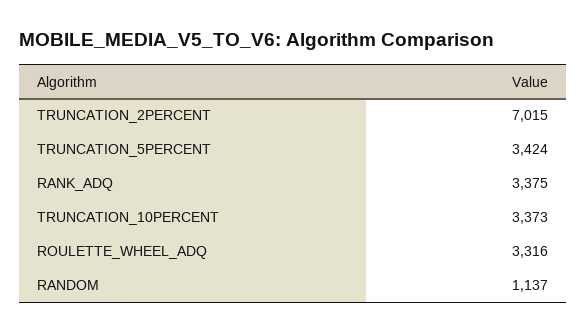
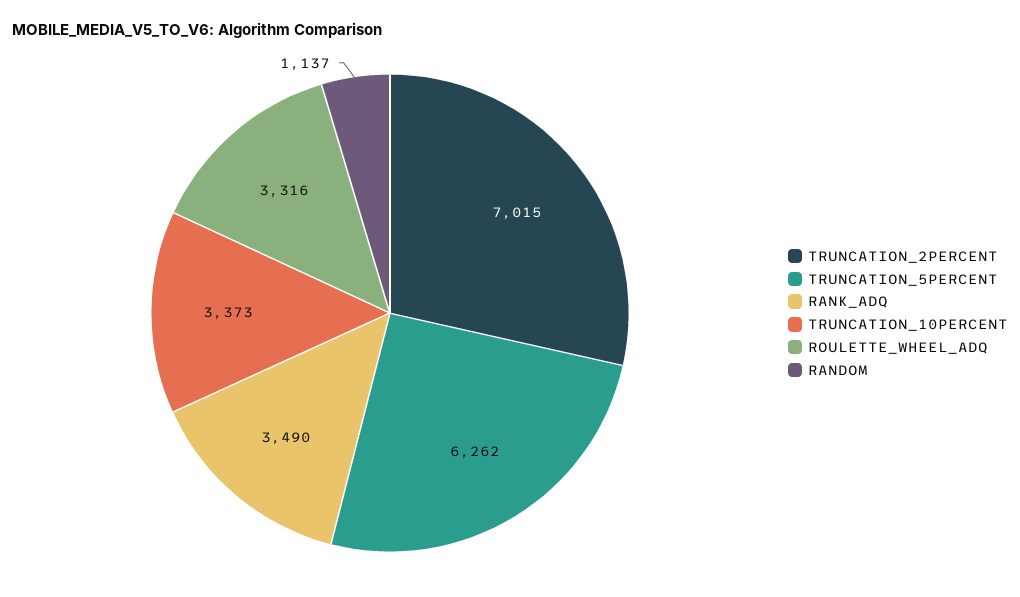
  {
    "TRUNCATION_2PERCENT": 7015,
-   "TRUNCATION_5PERCENT": 3424,
+   "TRUNCATION_5PERCENT": 6262,
-   "RANK_ADQ": 3375,
+   "RANK_ADQ": 3490,
    "TRUNCATION_10PERCENT": 3373,
    "ROULETTE_WHEEL_ADQ": 3316,
    "RANDOM": 1137
  }

